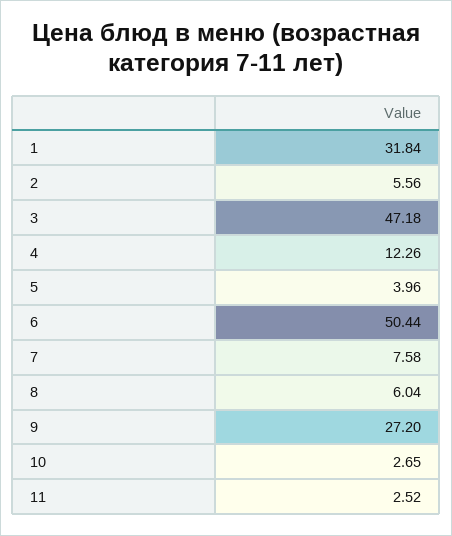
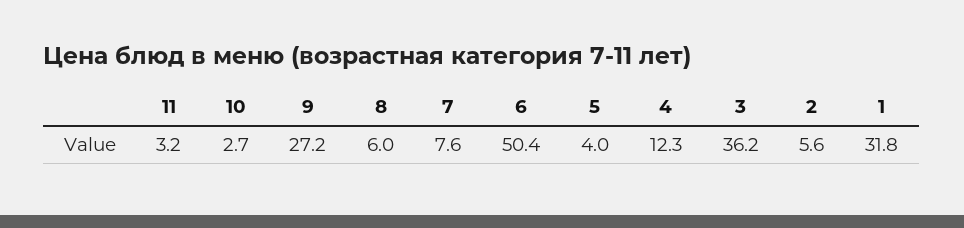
  {
    "1": 31.84,
    "2": 5.56,
-   "3": 47.18,
+   "3": 36.2,
    "4": 12.26,
    "5": 3.96,
    "6": 50.44,
    "7": 7.58,
    "8": 6.04,
    "9": 27.2,
    "10": 2.65,
-   "11": 2.52
+   "11": 3.2
  }

